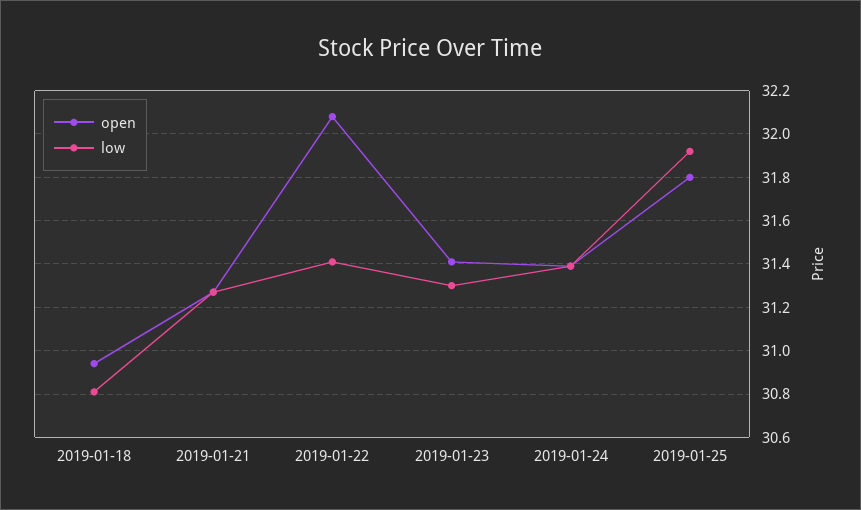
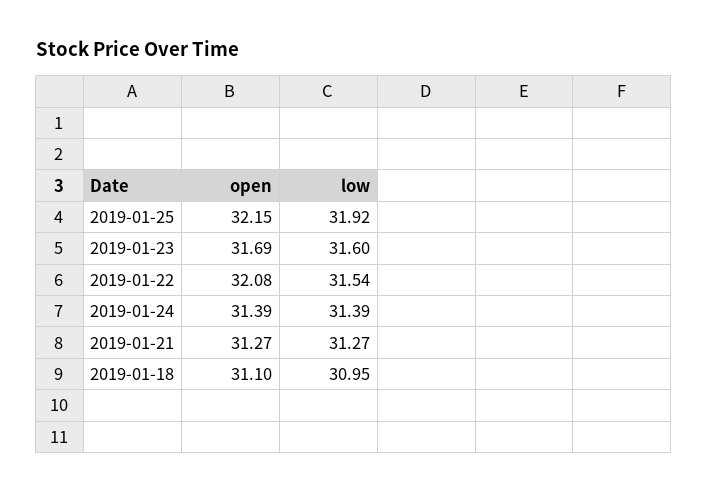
  {
    "open": {
-     "2019-01-18": 30.95,
+     "2019-01-18": 31.1,
      "2019-01-21": 31.27,
      "2019-01-22": 32.08,
-     "2019-01-23": 31.4,
+     "2019-01-23": 31.69,
      "2019-01-24": 31.39,
-     "2019-01-25": 31.8
+     "2019-01-25": 32.15
    },
    "low": {
-     "2019-01-18": 30.8,
+     "2019-01-18": 30.95,
      "2019-01-21": 31.27,
-     "2019-01-22": 31.4,
+     "2019-01-22": 31.54,
-     "2019-01-23": 31.3,
+     "2019-01-23": 31.6,
      "2019-01-24": 31.39,
      "2019-01-25": 31.92
    }
  }

